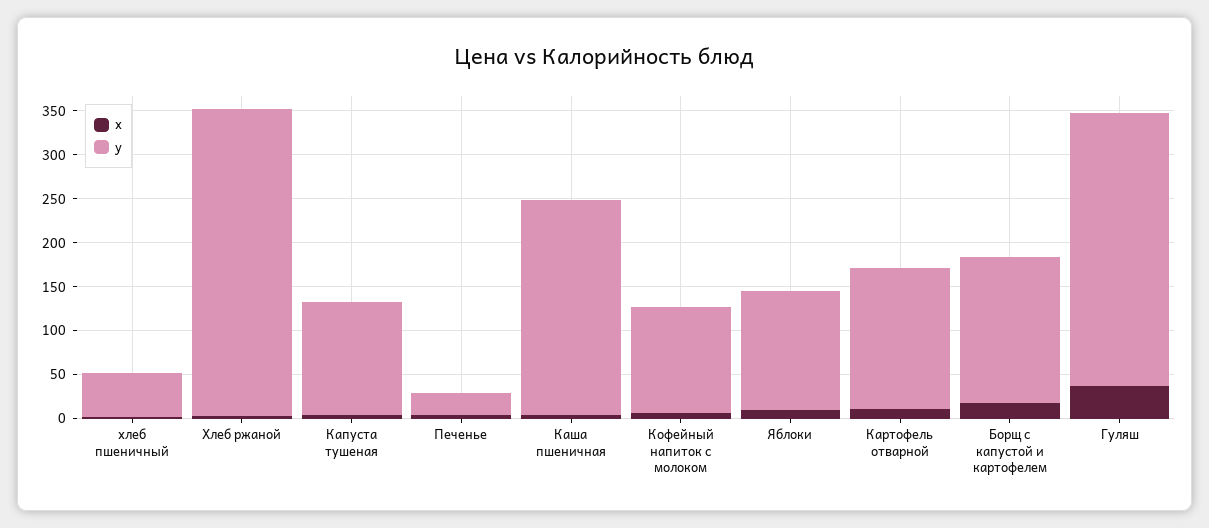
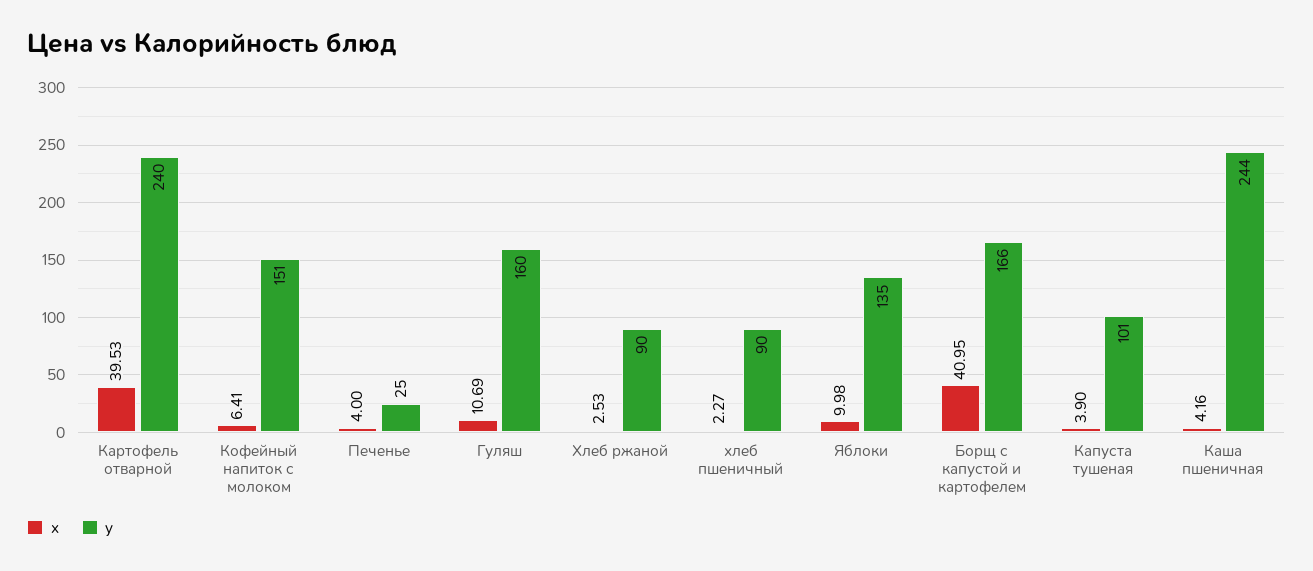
  {
    "x": {
      "хлеб пшеничный": 2.27,
      "Хлеб ржаной": 2.53,
      "Капуста тушеная": 3.9,
      "Печенье": 4,
      "Каша пшеничная": 4.16,
      "Кофейный напиток с молоком": 6.41,
      "Яблоки": 9.98,
-     "Картофель отварной": 10,
+     "Картофель отварной": 39.53,
-     "Борщ с капустой и картофелем": 20,
+     "Борщ с капустой и картофелем": 40.95,
-     "Гуляш": 40
+     "Гуляш": 10.69
    },
    "y": {
-     "хлеб пшеничный": 50,
+     "хлеб пшеничный": 90,
-     "Хлеб ржаной": 350,
+     "Хлеб ржаной": 90,
-     "Капуста тушеная": 130,
+     "Капуста тушеная": 101,
      "Печенье": 25,
      "Каша пшеничная": 244,
-     "Кофейный напиток с молоком": 120,
+     "Кофейный напиток с молоком": 151,
      "Яблоки": 135,
-     "Картофель отварной": 160,
+     "Картофель отварной": 240,
      "Борщ с капустой и картофелем": 166,
-     "Гуляш": 310
+     "Гуляш": 160
    }
  }

